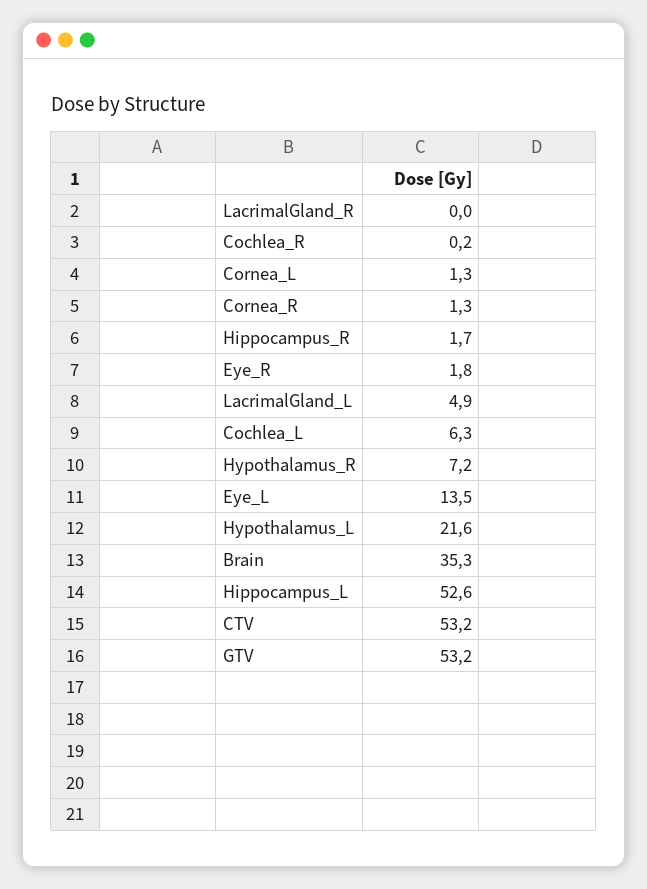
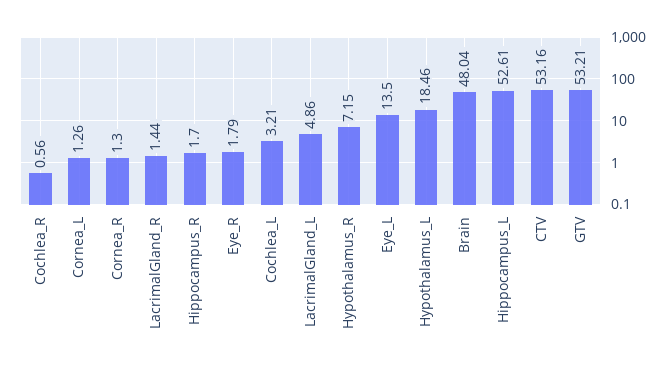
  {
-   "LacrimalGland_R": 0,
+   "LacrimalGland_R": 1.44,
-   "Cochlea_R": 0.2,
+   "Cochlea_R": 0.56,
    "Cornea_L": 1.26,
    "Cornea_R": 1.3,
    "Hippocampus_R": 1.7,
    "Eye_R": 1.79,
    "LacrimalGland_L": 4.86,
-   "Cochlea_L": 6.3,
+   "Cochlea_L": 3.21,
    "Hypothalamus_R": 7.15,
    "Eye_L": 13.5,
-   "Hypothalamus_L": 21.6,
+   "Hypothalamus_L": 18.46,
-   "Brain": 35.3,
+   "Brain": 48.04,
    "Hippocampus_L": 52.61,
    "CTV": 53.16,
    "GTV": 53.21
  }

